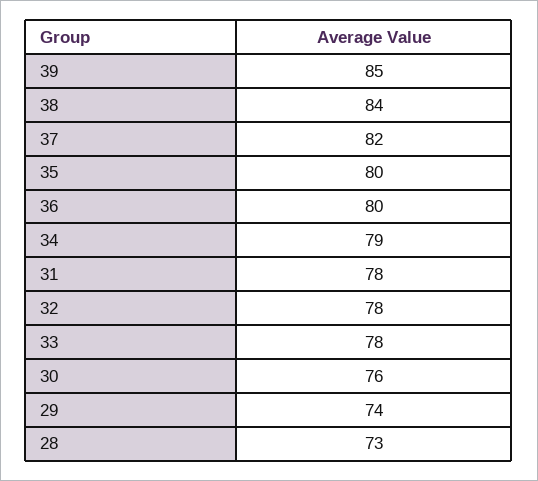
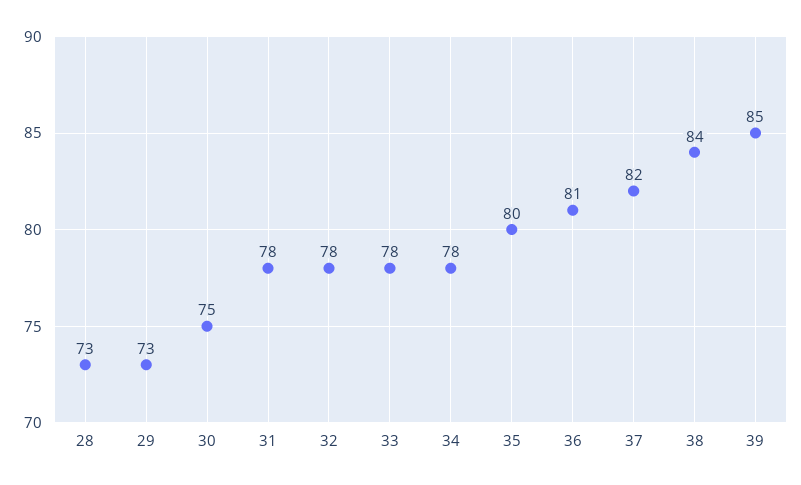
  {
    "39": 85,
    "38": 84,
    "37": 82,
    "35": 80,
-   "36": 80,
+   "36": 81,
-   "34": 79,
+   "34": 78,
    "31": 78,
    "32": 78,
    "33": 78,
-   "30": 76,
+   "30": 75,
-   "29": 74,
+   "29": 73,
    "28": 73
  }

